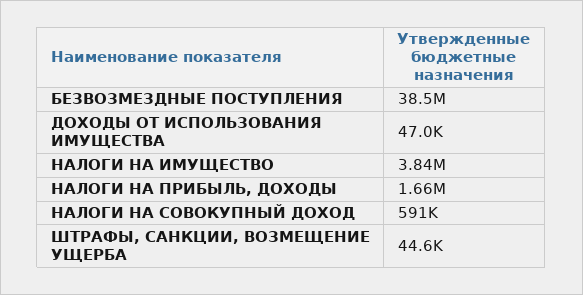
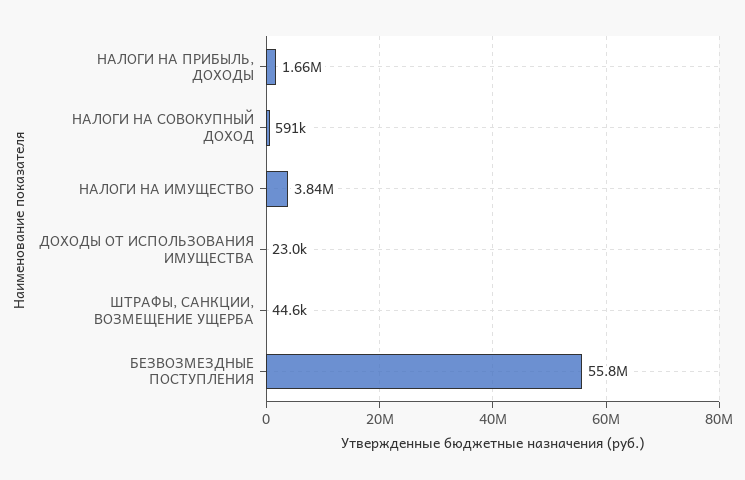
  {
-   "БЕЗВОЗМЕЗДНЫЕ ПОСТУПЛЕНИЯ": 38500000,
+   "БЕЗВОЗМЕЗДНЫЕ ПОСТУПЛЕНИЯ": 55800000,
-   "ДОХОДЫ ОТ ИСПОЛЬЗОВАНИЯ ИМУЩЕСТВА": 47000,
+   "ДОХОДЫ ОТ ИСПОЛЬЗОВАНИЯ ИМУЩЕСТВА": 23000,
    "НАЛОГИ НА ИМУЩЕСТВО": 3840000,
    "НАЛОГИ НА ПРИБЫЛЬ, ДОХОДЫ": 1660000,
    "НАЛОГИ НА СОВОКУПНЫЙ ДОХОД": 591000,
    "ШТРАФЫ, САНКЦИИ, ВОЗМЕЩЕНИЕ УЩЕРБА": 44600
  }

